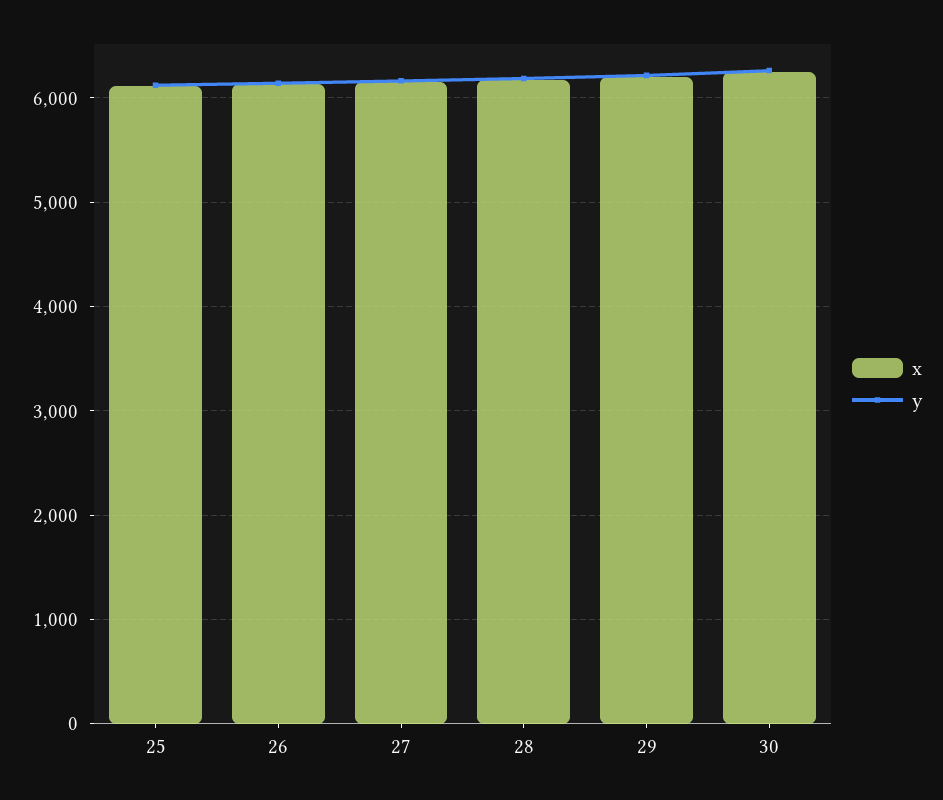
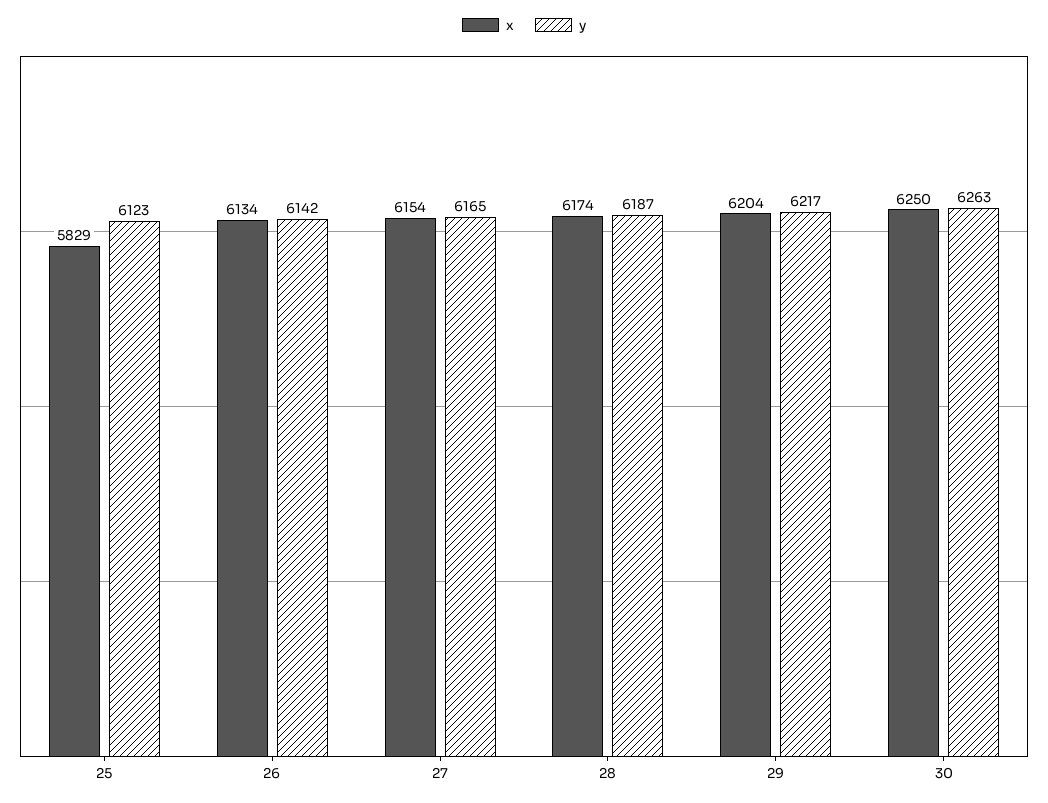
  {
    "x": {
-     "25": 6100,
+     "25": 5829,
      "26": 6134,
      "27": 6154,
      "28": 6174,
      "29": 6204,
      "30": 6250
    },
    "y": {
      "25": 6123,
      "26": 6142,
      "27": 6165,
      "28": 6187,
      "29": 6217,
      "30": 6263
    }
  }

